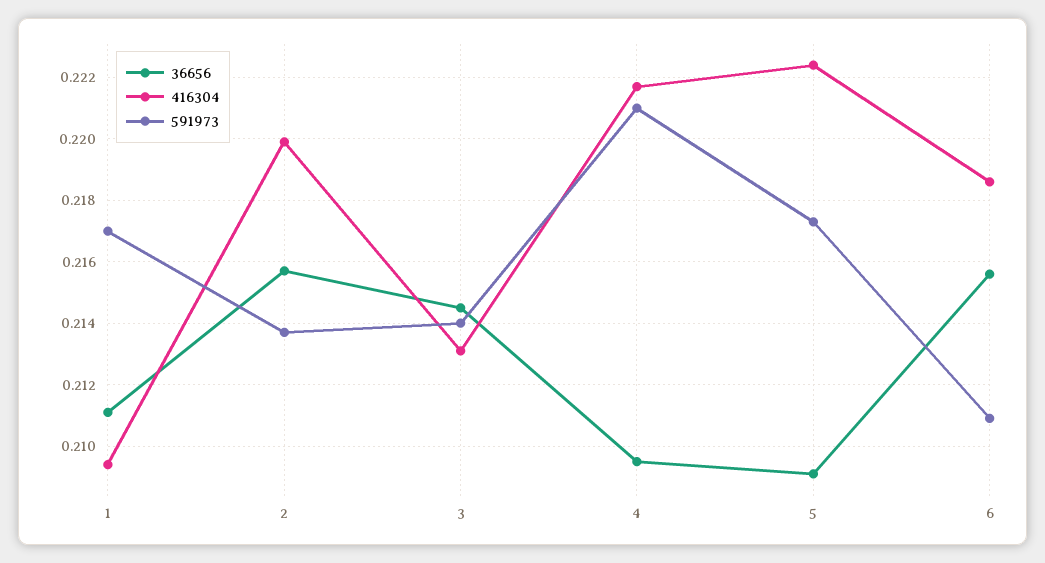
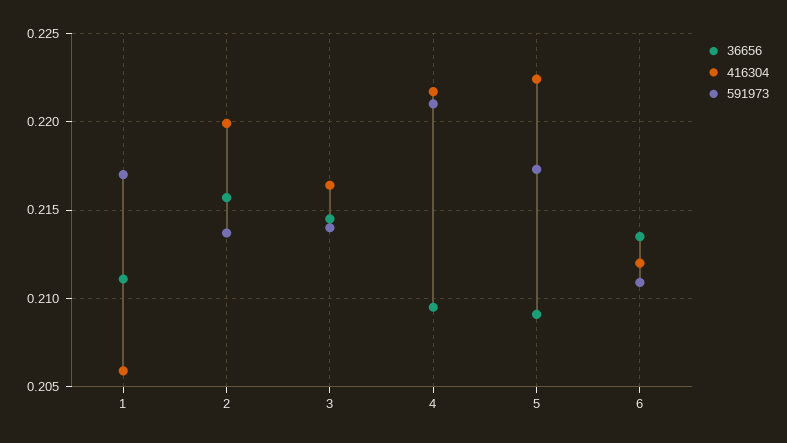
  {
    "36656": {
      "1": 0.211,
      "2": 0.2155,
      "3": 0.2145,
      "4": 0.2095,
      "5": 0.209,
-     "6": 0.2155
+     "6": 0.2135
    },
    "416304": {
-     "1": 0.2095,
+     "1": 0.206,
      "2": 0.22,
-     "3": 0.213,
+     "3": 0.2165,
      "4": 0.2215,
      "5": 0.2225,
-     "6": 0.2185
+     "6": 0.212
    },
    "591973": {
      "1": 0.217,
      "2": 0.2135,
      "3": 0.214,
      "4": 0.221,
      "5": 0.2175,
      "6": 0.211
    }
  }

